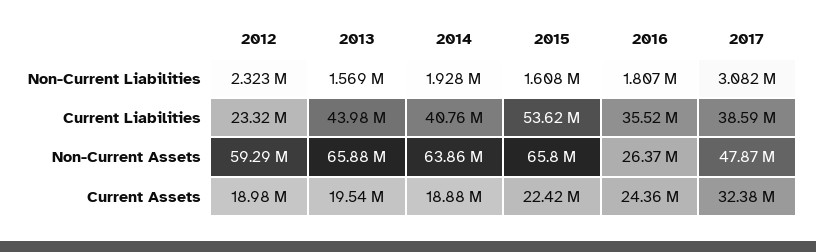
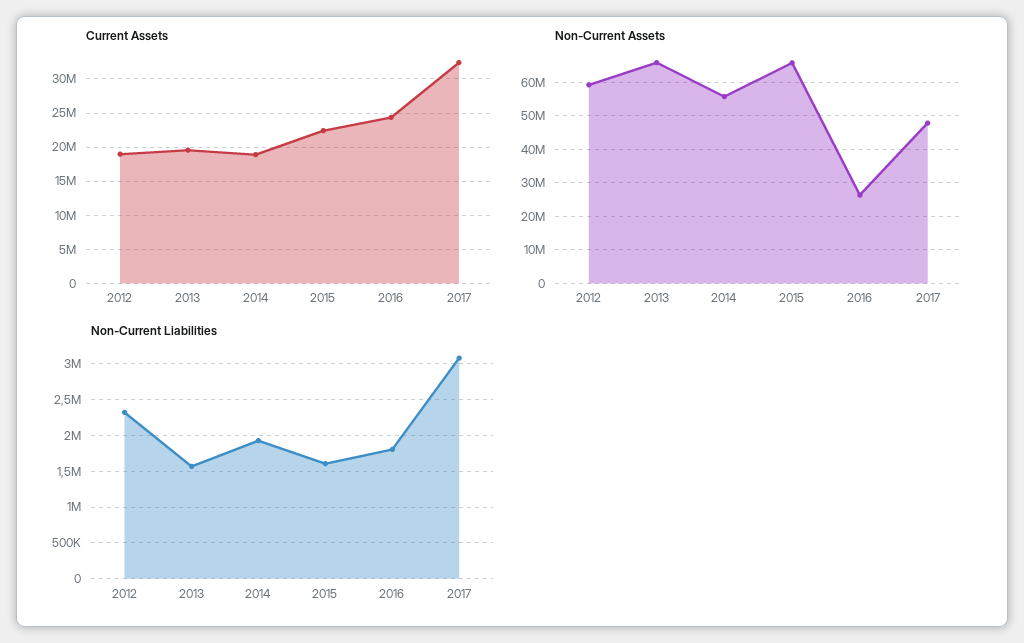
  {
    "Non-Current Liabilities": {
      "2012": 2323000,
      "2013": 1569000,
      "2014": 1928000,
      "2015": 1608000,
      "2016": 1807000,
      "2017": 3082000
    },
-   "Current Liabilities": {
-     "2012": 23320000,
-     "2013": 43980000,
-     "2014": 40760000,
-     "2015": 53620000,
-     "2016": 35520000,
-     "2017": 38590000
-   },
    "Non-Current Assets": {
      "2012": 59290000,
      "2013": 65880000,
-     "2014": 63860000,
+     "2014": 56000000,
      "2015": 65800000,
      "2016": 26370000,
      "2017": 47870000
    },
    "Current Assets": {
      "2012": 18980000,
      "2013": 19540000,
      "2014": 18880000,
      "2015": 22420000,
      "2016": 24360000,
      "2017": 32380000
    }
  }

